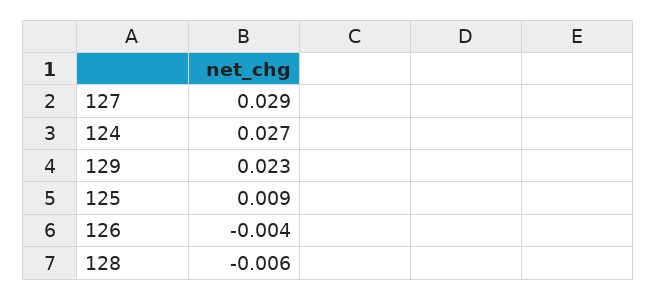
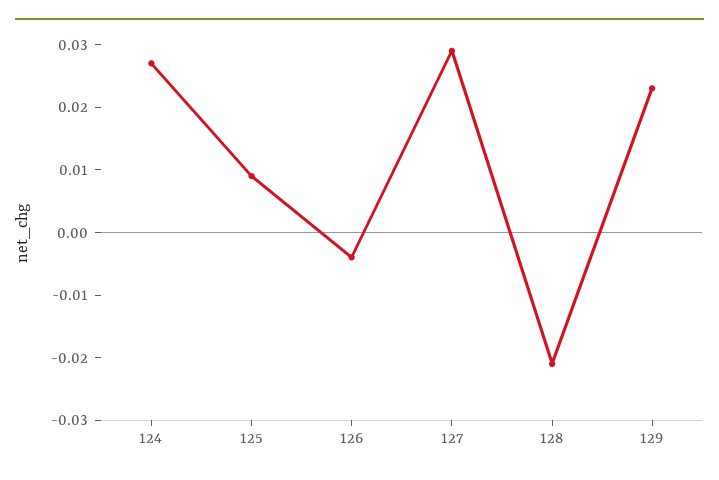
  {
    "127": 0.029,
    "124": 0.027,
    "129": 0.023,
    "125": 0.009,
    "126": -0.004,
-   "128": -0.006
+   "128": -0.02
  }

